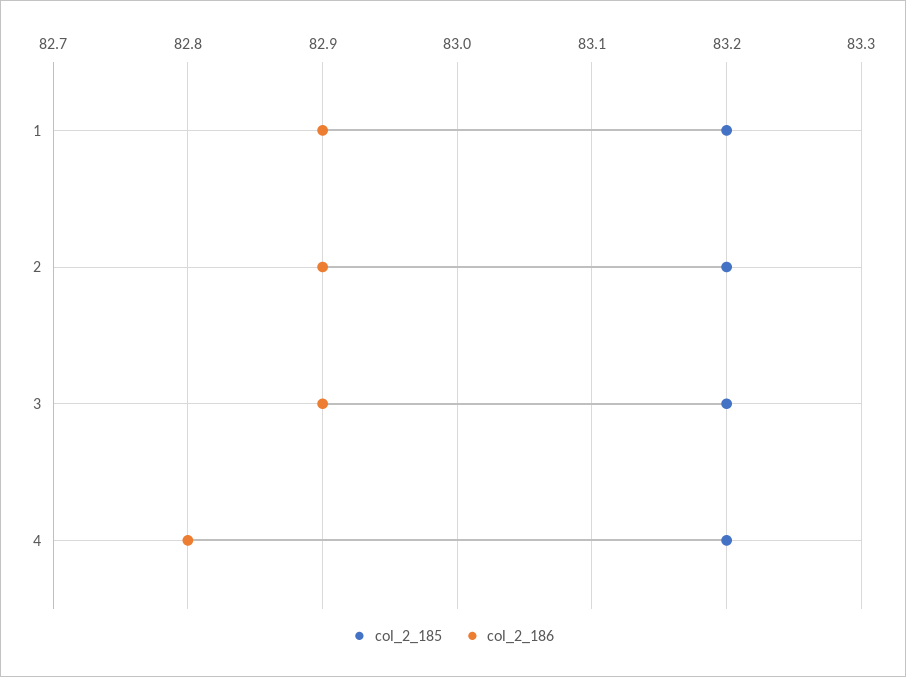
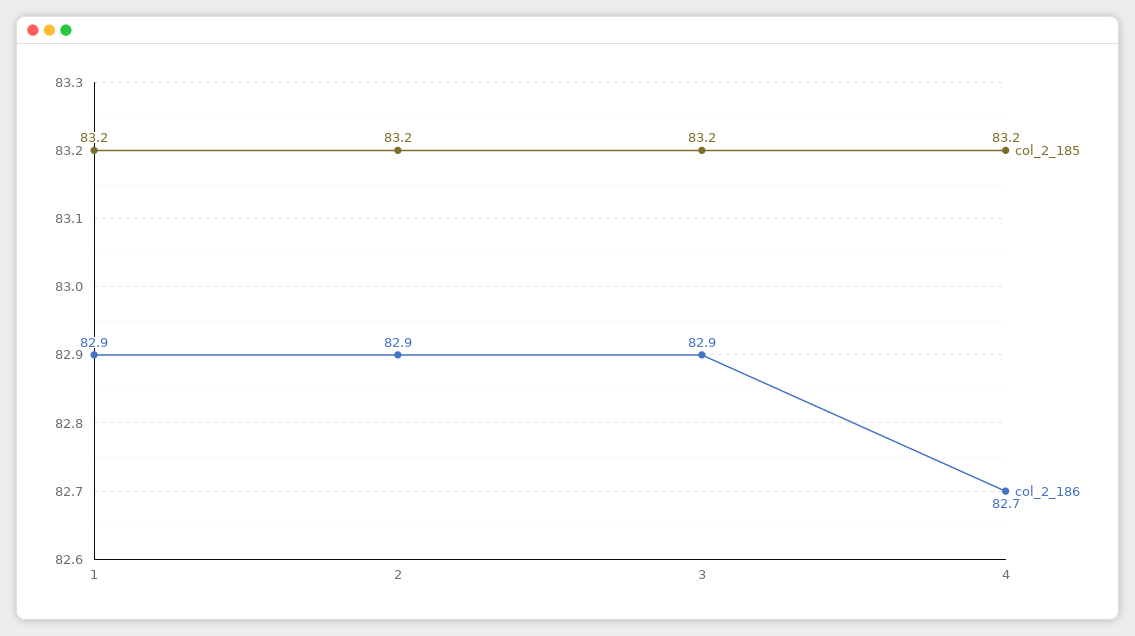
  {
    "col_2_185": {
      "1": 83.2,
      "2": 83.2,
      "3": 83.2,
      "4": 83.2
    },
    "col_2_186": {
      "1": 82.9,
      "2": 82.9,
      "3": 82.9,
-     "4": 82.8
+     "4": 82.7
    }
  }

